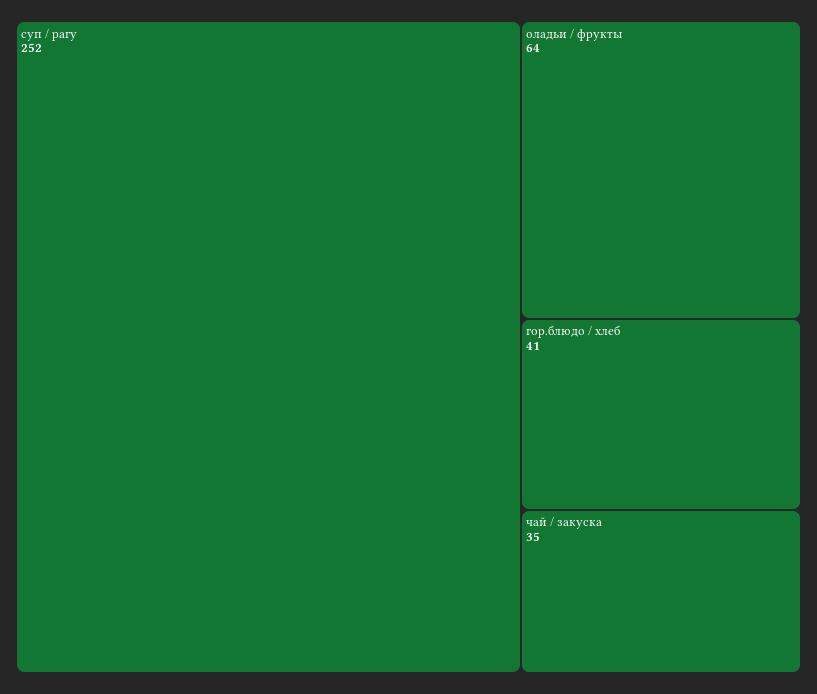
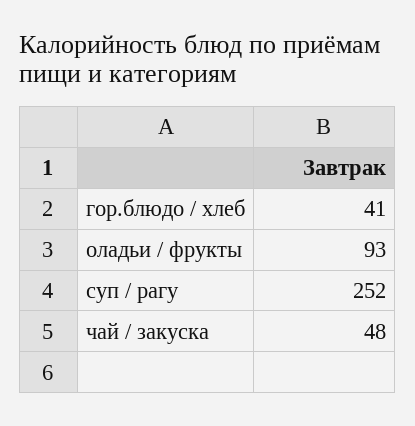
  {
    "суп / рагу": 252,
-   "оладьи / фрукты": 64,
+   "оладьи / фрукты": 93,
    "гор.блюдо / хлеб": 41,
-   "чай / закуска": 35
+   "чай / закуска": 48
  }

